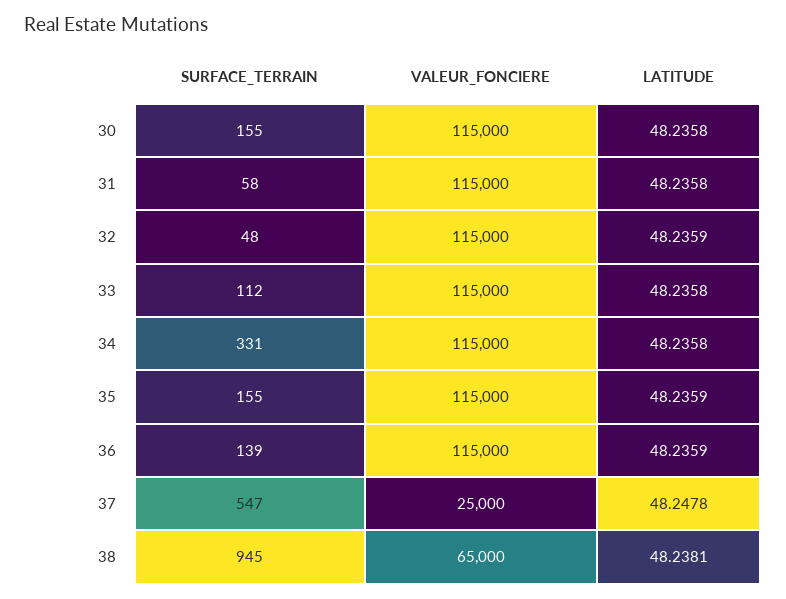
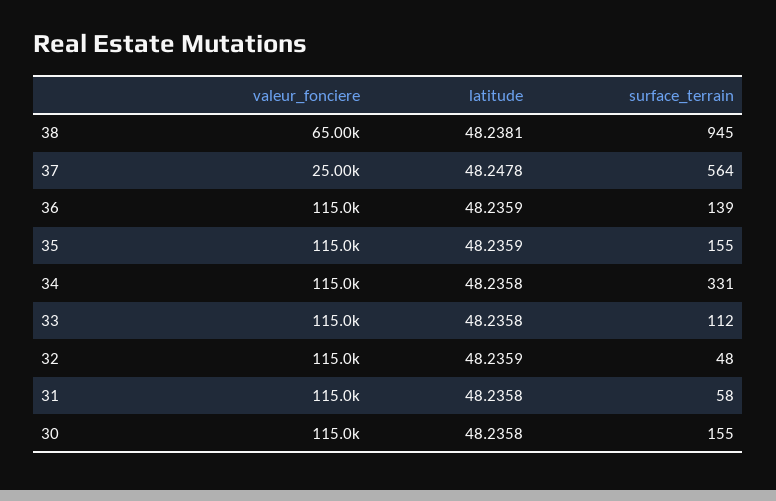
  {
    "SURFACE_TERRAIN": {
      "30": 155,
      "31": 58,
      "32": 48,
      "33": 112,
      "34": 331,
      "35": 155,
      "36": 139,
-     "37": 547,
+     "37": 564,
      "38": 945
    },
    "VALEUR_FONCIERE": {
      "30": 115000,
      "31": 115000,
      "32": 115000,
      "33": 115000,
      "34": 115000,
      "35": 115000,
      "36": 115000,
      "37": 25000,
      "38": 65000
    },
    "LATITUDE": {
      "30": 48.2358,
      "31": 48.2358,
      "32": 48.2359,
      "33": 48.2358,
      "34": 48.2358,
      "35": 48.2359,
      "36": 48.2359,
      "37": 48.2478,
      "38": 48.2381
    }
  }

